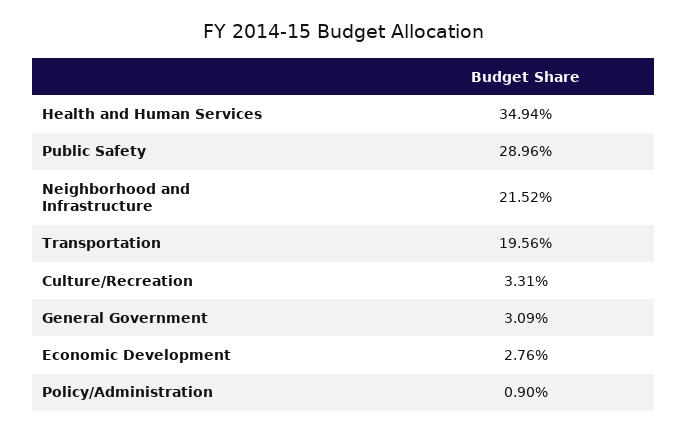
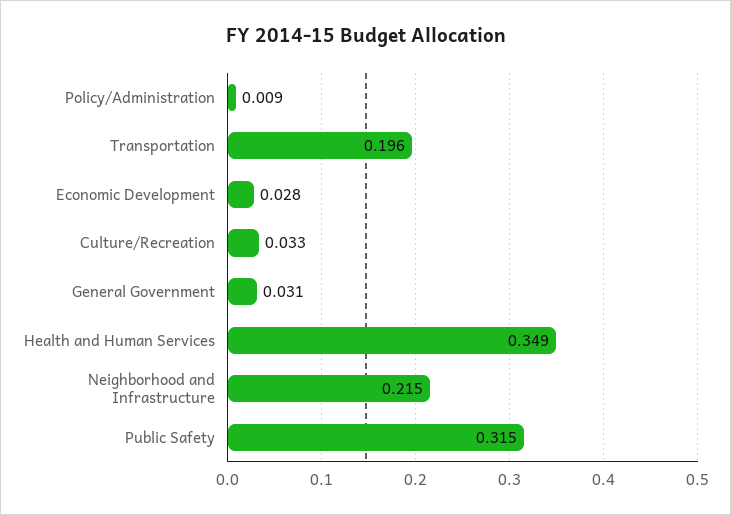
  {
    "Health and Human Services": 0.3494,
-   "Public Safety": 0.2896,
+   "Public Safety": 0.315,
    "Neighborhood and Infrastructure": 0.2152,
    "Transportation": 0.1956,
    "Culture/Recreation": 0.0331,
    "General Government": 0.0309,
    "Economic Development": 0.0276,
    "Policy/Administration": 0.009
  }

